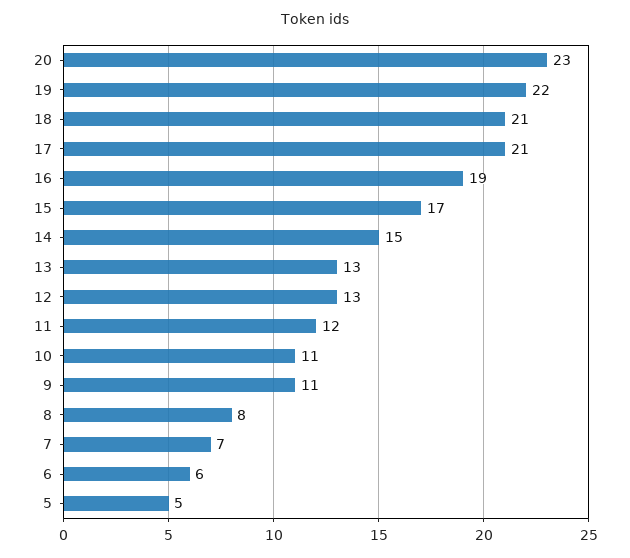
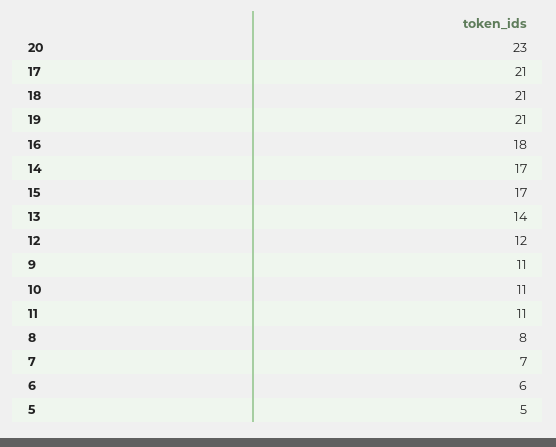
  {
    "20": 23,
-   "19": 22,
+   "19": 21,
    "18": 21,
    "17": 21,
-   "16": 19,
+   "16": 18,
    "15": 17,
-   "14": 15,
+   "14": 17,
-   "13": 13,
+   "13": 14,
-   "12": 13,
+   "12": 12,
-   "11": 12,
+   "11": 11,
    "10": 11,
    "9": 11,
    "8": 8,
    "7": 7,
    "6": 6,
    "5": 5
  }

